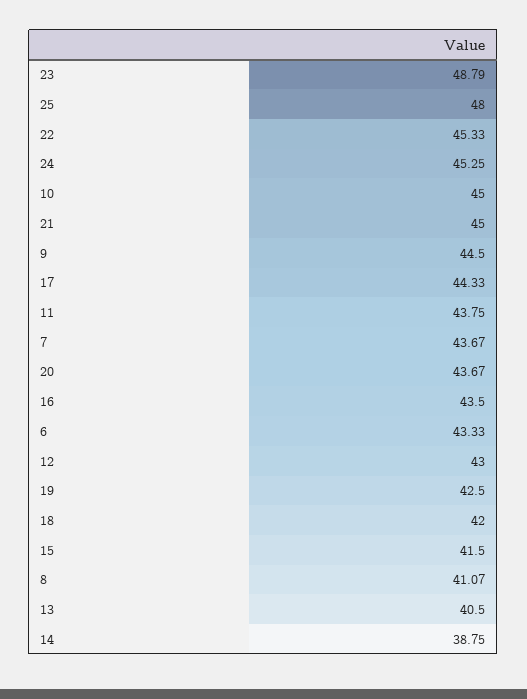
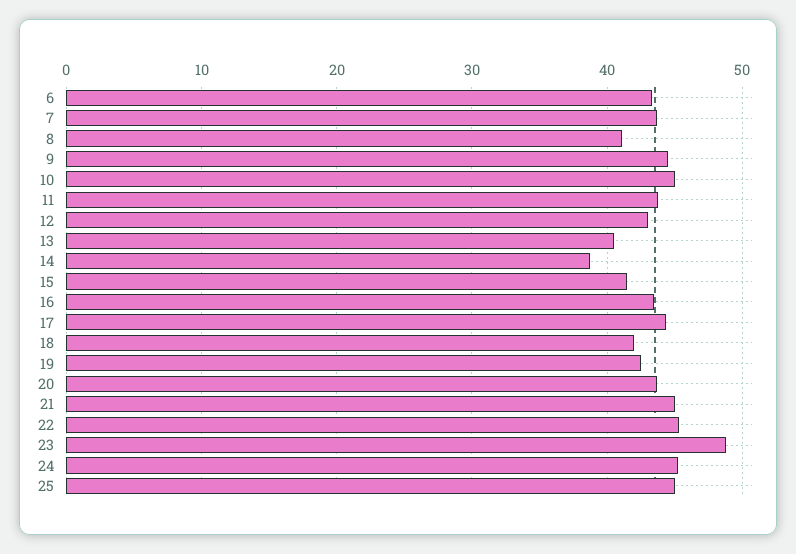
  {
    "23": 48.79,
-   "25": 48,
+   "25": 45,
    "22": 45.33,
    "24": 45.25,
    "10": 45,
    "21": 45,
    "9": 44.5,
    "17": 44.33,
    "11": 43.75,
    "7": 43.67,
    "20": 43.67,
    "16": 43.5,
    "6": 43.33,
    "12": 43,
    "19": 42.5,
    "18": 42,
    "15": 41.5,
    "8": 41.07,
    "13": 40.5,
    "14": 38.75
  }

